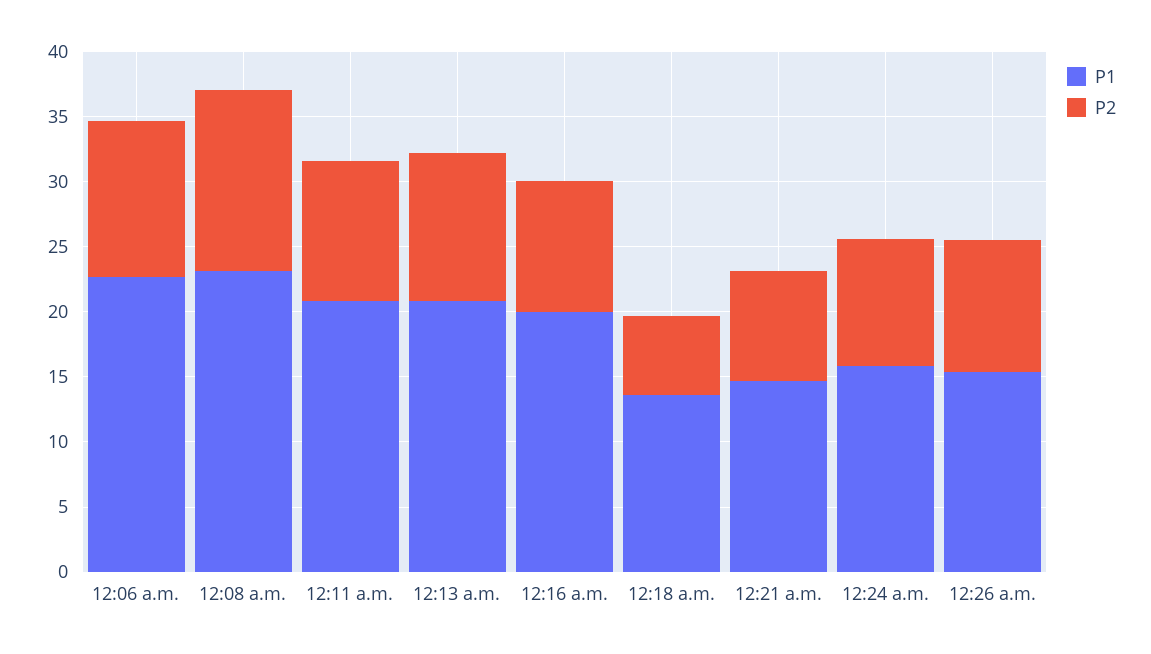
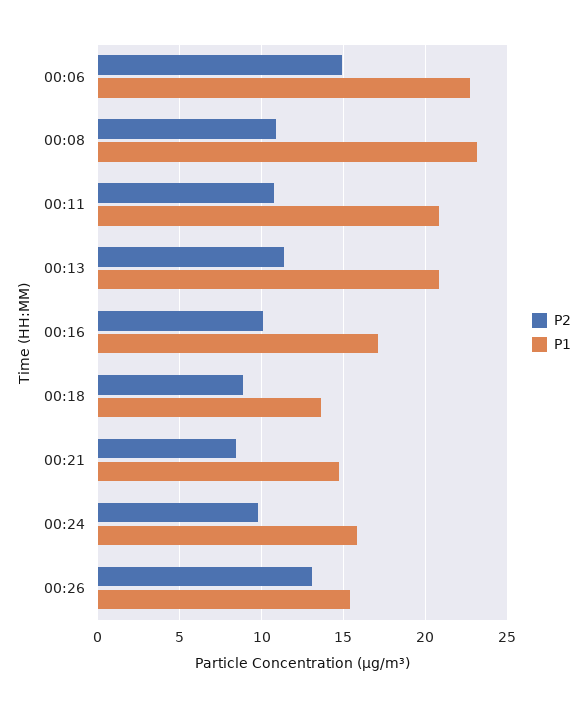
  {
    "P1": {
      "12:06 a.m.": 22.5,
      "12:08 a.m.": 23,
      "12:11 a.m.": 21,
      "12:13 a.m.": 21,
-     "12:16 a.m.": 20,
+     "12:16 a.m.": 17,
      "12:18 a.m.": 13.5,
      "12:21 a.m.": 14.5,
      "12:24 a.m.": 16,
      "12:26 a.m.": 15.5
    },
    "P2": {
-     "12:06 a.m.": 12,
+     "12:06 a.m.": 15,
-     "12:08 a.m.": 14,
+     "12:08 a.m.": 11,
      "12:11 a.m.": 11,
      "12:13 a.m.": 11.5,
      "12:16 a.m.": 10,
-     "12:18 a.m.": 6,
+     "12:18 a.m.": 9,
      "12:21 a.m.": 8.5,
      "12:24 a.m.": 10,
-     "12:26 a.m.": 10
+     "12:26 a.m.": 13
    }
  }

